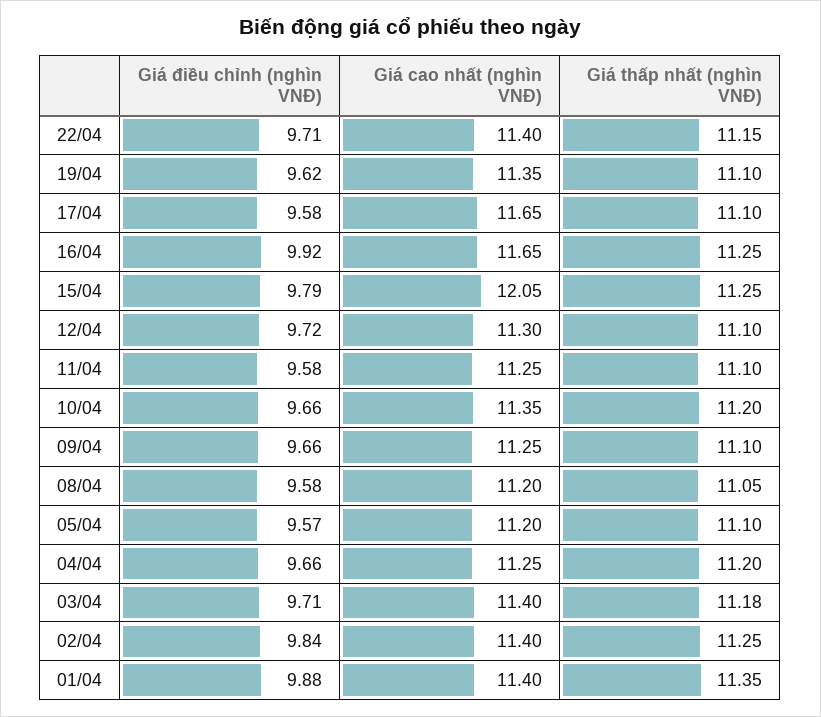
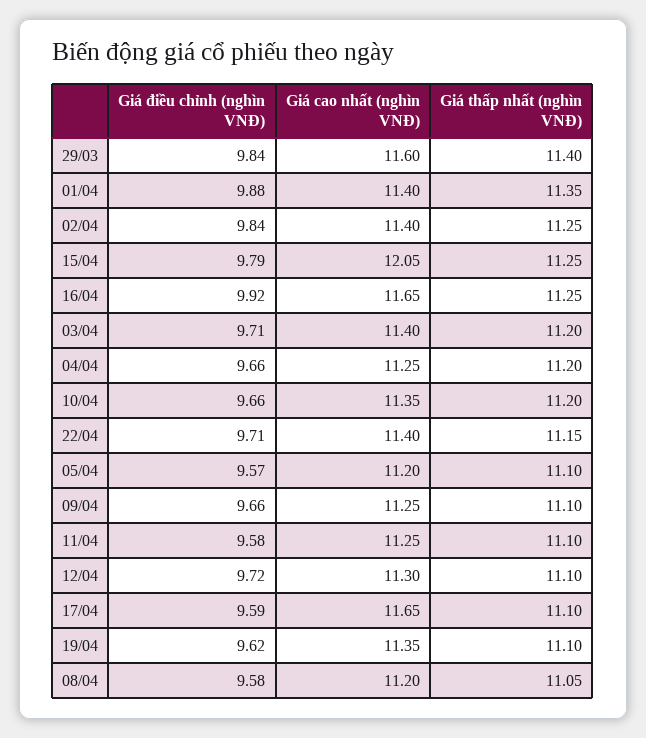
  {
    "Giá điều chỉnh (nghìn VNĐ)": {
      "22/04": 9.71,
      "19/04": 9.62,
-     "17/04": 9.58,
+     "17/04": 9.59,
      "16/04": 9.92,
      "15/04": 9.79,
      "12/04": 9.72,
      "11/04": 9.58,
      "10/04": 9.66,
      "09/04": 9.66,
      "08/04": 9.58,
      "05/04": 9.57,
      "04/04": 9.66,
      "03/04": 9.71,
      "02/04": 9.84,
-     "01/04": 9.88
+     "01/04": 9.88,
+     "29/03": 9.84
    },
    "Giá cao nhất (nghìn VNĐ)": {
      "22/04": 11.4,
      "19/04": 11.35,
      "17/04": 11.65,
      "16/04": 11.65,
      "15/04": 12.05,
      "12/04": 11.3,
      "11/04": 11.25,
      "10/04": 11.35,
      "09/04": 11.25,
      "08/04": 11.2,
      "05/04": 11.2,
      "04/04": 11.25,
      "03/04": 11.4,
      "02/04": 11.4,
-     "01/04": 11.4
+     "01/04": 11.4,
+     "29/03": 11.6
    },
    "Giá thấp nhất (nghìn VNĐ)": {
      "22/04": 11.15,
      "19/04": 11.1,
      "17/04": 11.1,
      "16/04": 11.25,
      "15/04": 11.25,
      "12/04": 11.1,
      "11/04": 11.1,
      "10/04": 11.2,
      "09/04": 11.1,
      "08/04": 11.05,
      "05/04": 11.1,
      "04/04": 11.2,
-     "03/04": 11.18,
+     "03/04": 11.2,
      "02/04": 11.25,
-     "01/04": 11.35
+     "01/04": 11.35,
+     "29/03": 11.4
    }
  }

